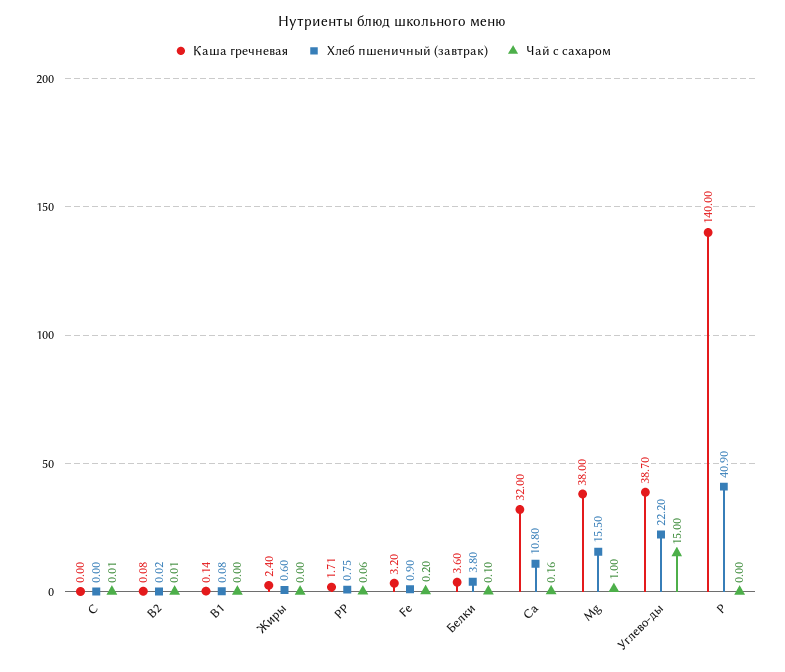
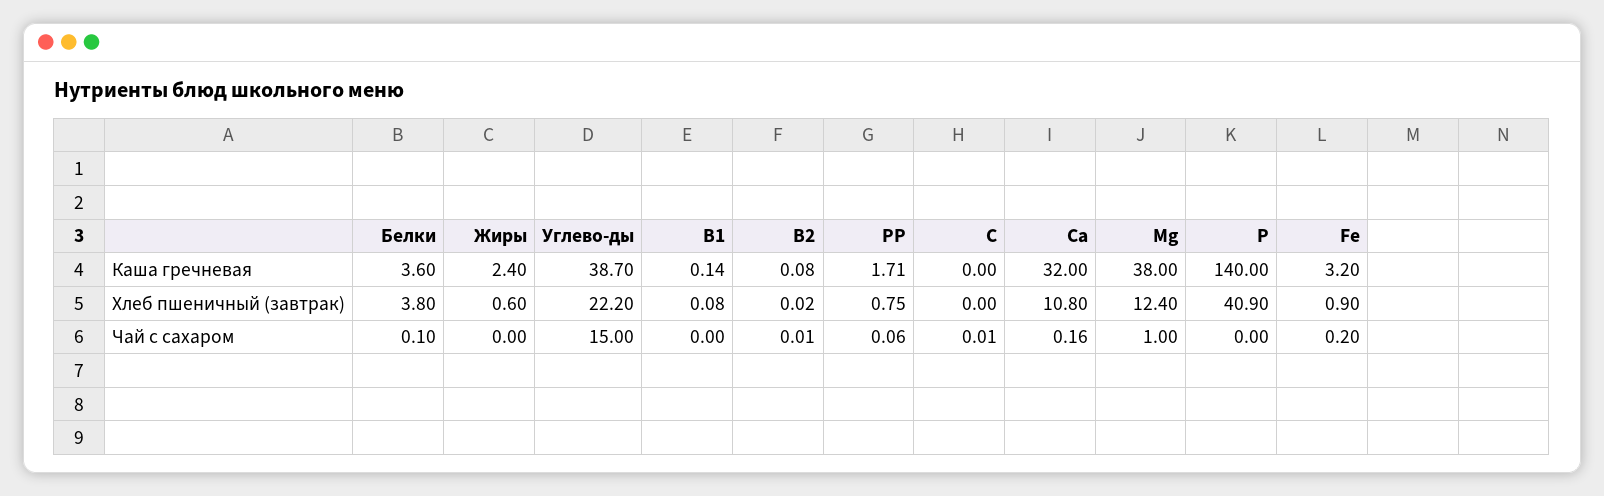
  {
    "Каша гречневая": {
      "С": 0,
      "В2": 0.08,
      "В1": 0.14,
      "Жиры": 2.4,
      "РР": 1.71,
      "Fe": 3.2,
      "Белки": 3.6,
      "Са": 32,
      "Mg": 38,
      "Углево-ды": 38.7,
      "P": 140
    },
    "Хлеб пшеничный (завтрак)": {
      "С": 0,
      "В2": 0.02,
      "В1": 0.08,
      "Жиры": 0.6,
      "РР": 0.75,
      "Fe": 0.9,
      "Белки": 3.8,
      "Са": 10.8,
-     "Mg": 15.5,
+     "Mg": 12.4,
      "Углево-ды": 22.2,
      "P": 40.9
    },
    "Чай с сахаром": {
      "С": 0.01,
      "В2": 0.01,
      "В1": 0,
      "Жиры": 0,
      "РР": 0.06,
      "Fe": 0.2,
      "Белки": 0.1,
      "Са": 0.16,
      "Mg": 1,
      "Углево-ды": 15,
      "P": 0
    }
  }

